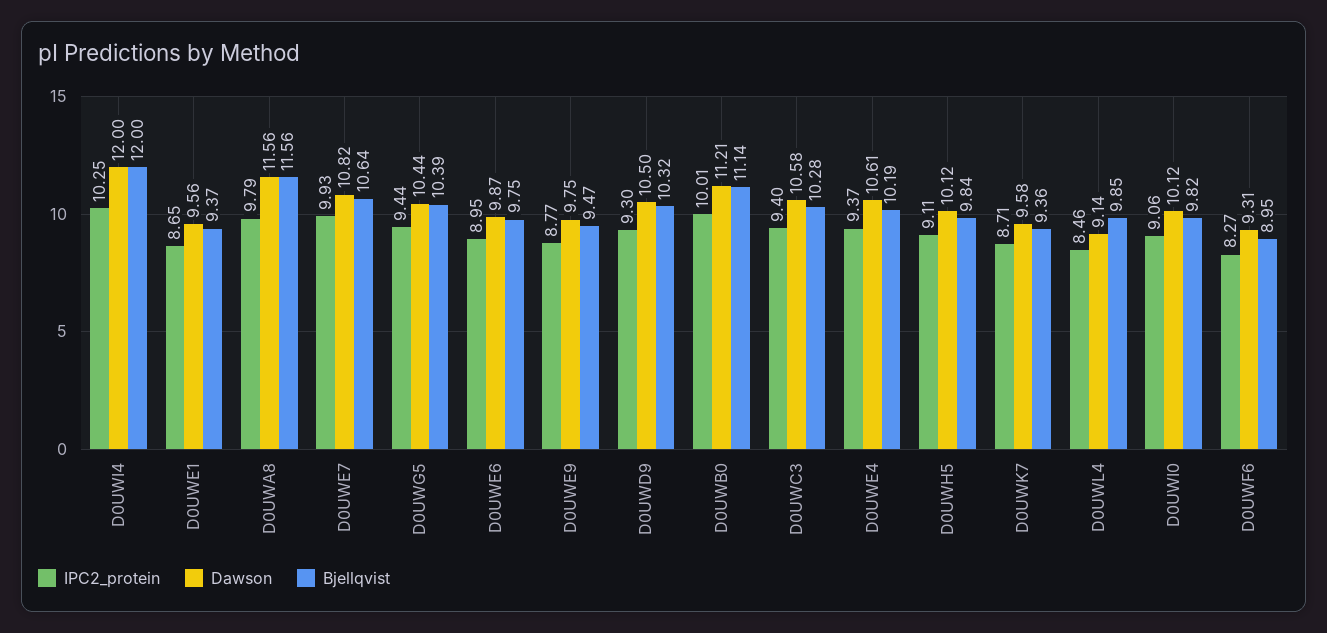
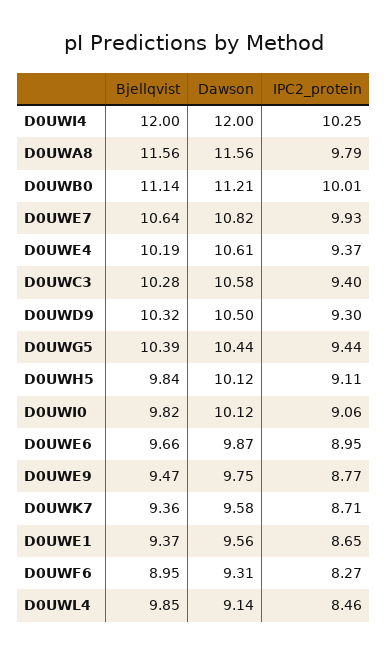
  {
    "IPC2_protein": {
      "D0UWI4": 10.25,
      "D0UWE1": 8.65,
      "D0UWA8": 9.79,
      "D0UWE7": 9.93,
      "D0UWG5": 9.44,
      "D0UWE6": 8.95,
      "D0UWE9": 8.77,
      "D0UWD9": 9.3,
      "D0UWB0": 10.01,
      "D0UWC3": 9.4,
      "D0UWE4": 9.37,
      "D0UWH5": 9.11,
      "D0UWK7": 8.71,
      "D0UWL4": 8.46,
      "D0UWI0": 9.06,
      "D0UWF6": 8.27
    },
    "Dawson": {
      "D0UWI4": 12,
      "D0UWE1": 9.56,
      "D0UWA8": 11.56,
      "D0UWE7": 10.82,
      "D0UWG5": 10.44,
      "D0UWE6": 9.87,
      "D0UWE9": 9.75,
      "D0UWD9": 10.5,
      "D0UWB0": 11.21,
      "D0UWC3": 10.58,
      "D0UWE4": 10.61,
      "D0UWH5": 10.12,
      "D0UWK7": 9.58,
      "D0UWL4": 9.14,
      "D0UWI0": 10.12,
      "D0UWF6": 9.31
    },
    "Bjellqvist": {
      "D0UWI4": 12,
      "D0UWE1": 9.37,
      "D0UWA8": 11.56,
      "D0UWE7": 10.64,
      "D0UWG5": 10.39,
-     "D0UWE6": 9.75,
+     "D0UWE6": 9.66,
      "D0UWE9": 9.47,
      "D0UWD9": 10.32,
      "D0UWB0": 11.14,
      "D0UWC3": 10.28,
      "D0UWE4": 10.19,
      "D0UWH5": 9.84,
      "D0UWK7": 9.36,
      "D0UWL4": 9.85,
      "D0UWI0": 9.82,
      "D0UWF6": 8.95
    }
  }

